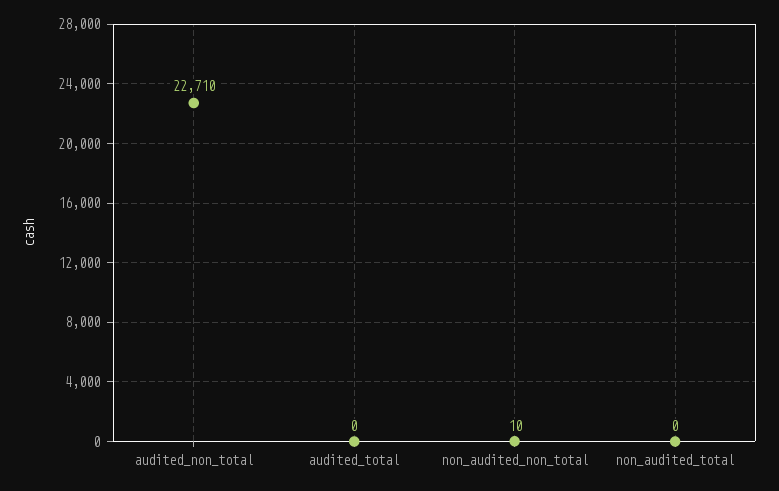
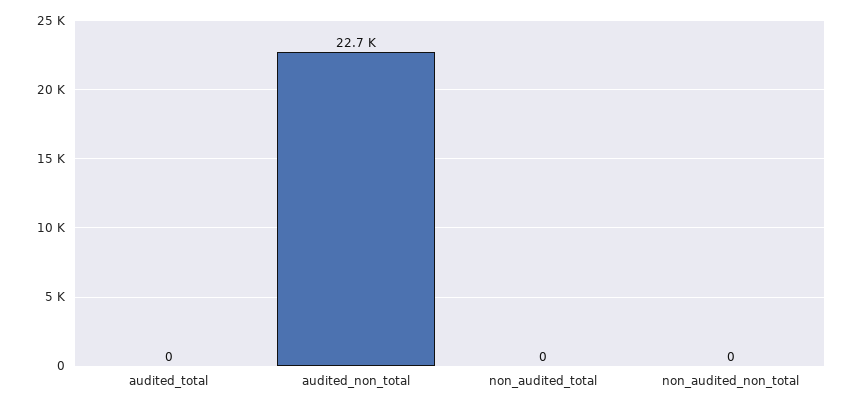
  {
    "audited_non_total": 22710,
    "audited_total": 0,
-   "non_audited_non_total": 10,
+   "non_audited_non_total": 0,
    "non_audited_total": 0
  }

